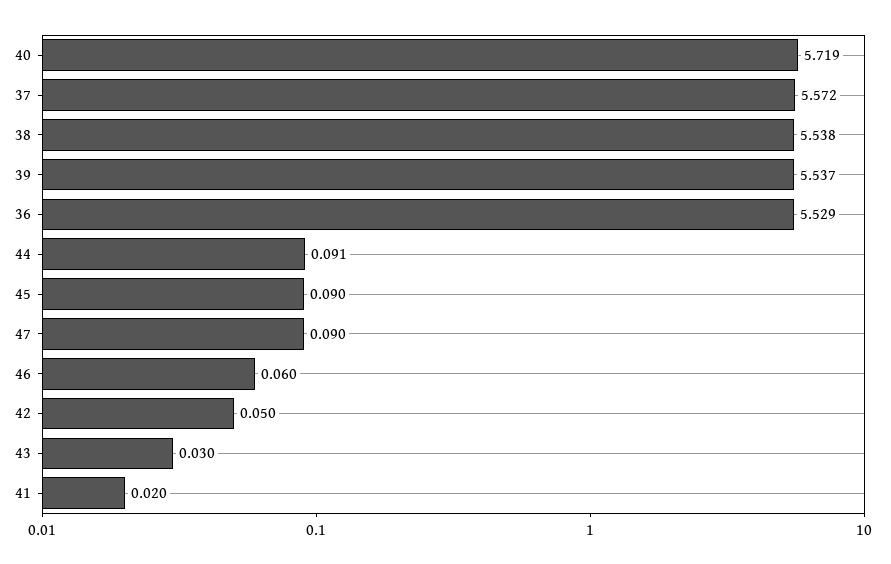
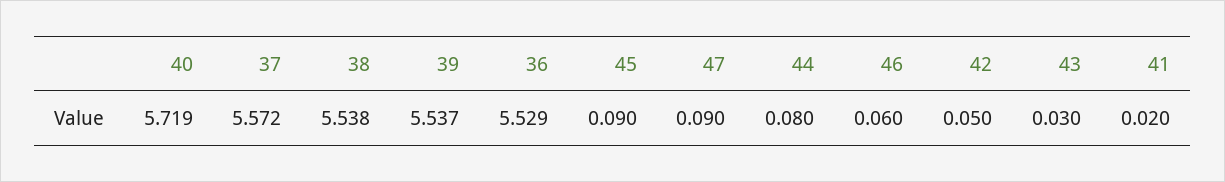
  {
    "40": 5.719,
    "37": 5.572,
    "38": 5.538,
    "39": 5.537,
    "36": 5.529,
-   "44": 0.091,
+   "44": 0.08,
    "45": 0.09,
    "47": 0.09,
    "46": 0.06,
    "42": 0.05,
    "43": 0.03,
    "41": 0.02
  }

